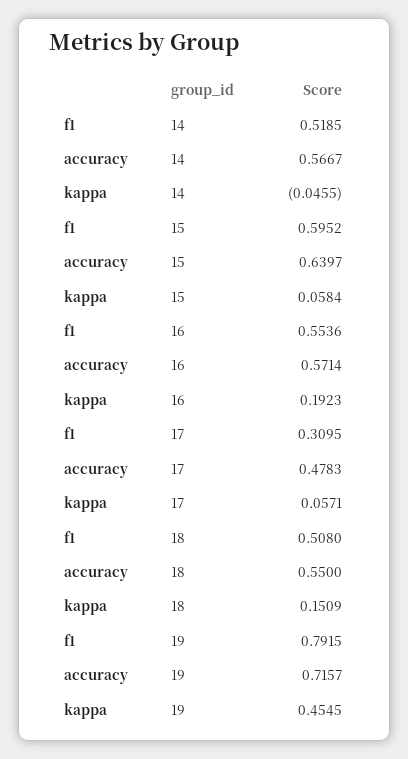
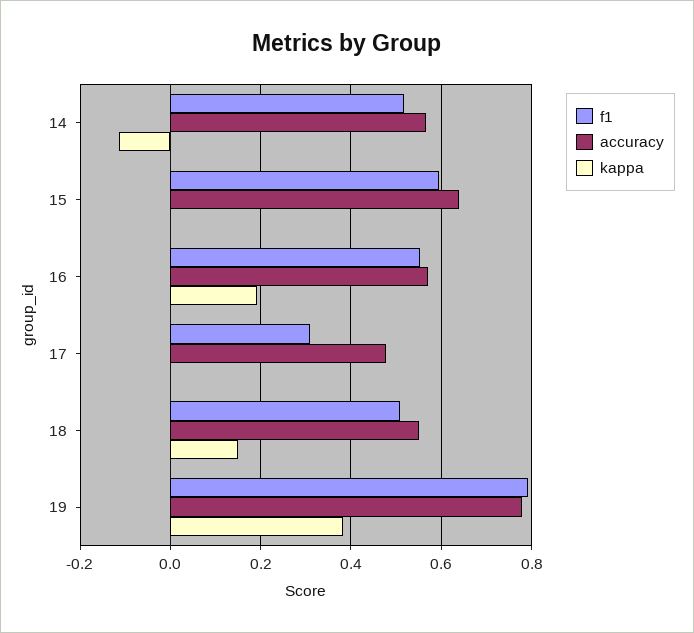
  {
    "f1": {
      "14": 0.5185,
      "15": 0.5952,
      "16": 0.5536,
      "17": 0.3095,
      "18": 0.508,
      "19": 0.7915
    },
    "accuracy": {
      "14": 0.5667,
      "15": 0.6397,
      "16": 0.5714,
      "17": 0.4783,
      "18": 0.55,
-     "19": 0.7157
+     "19": 0.78
    },
    "kappa": {
-     "14": -0.0455,
+     "14": -0.12,
-     "15": 0.0584,
+     "15": 0,
      "16": 0.1923,
-     "17": 0.0571,
+     "17": 0,
      "18": 0.1509,
-     "19": 0.4545
+     "19": 0.38
    }
  }

